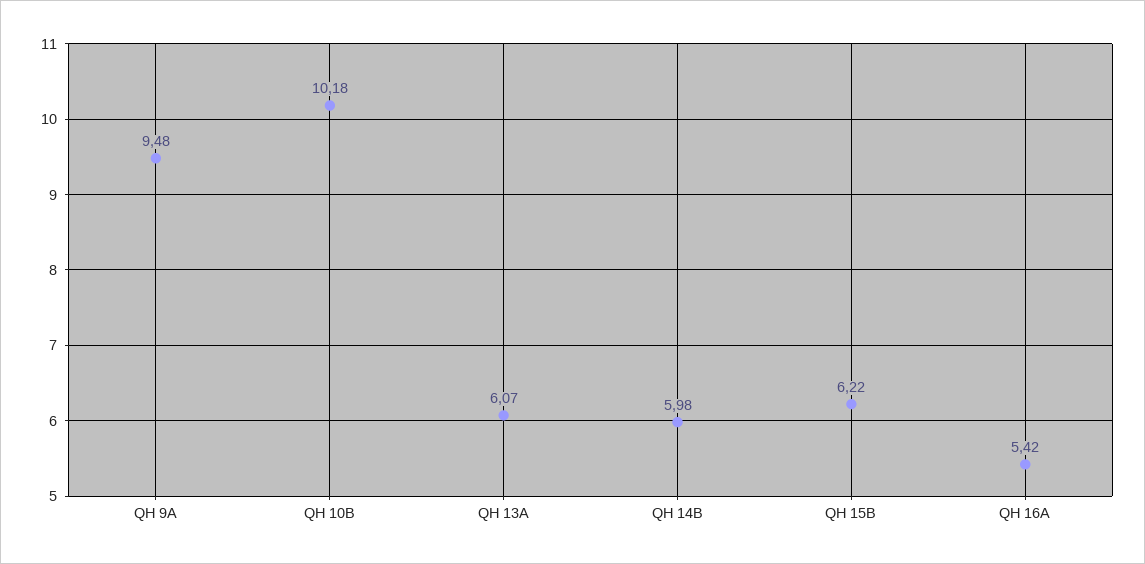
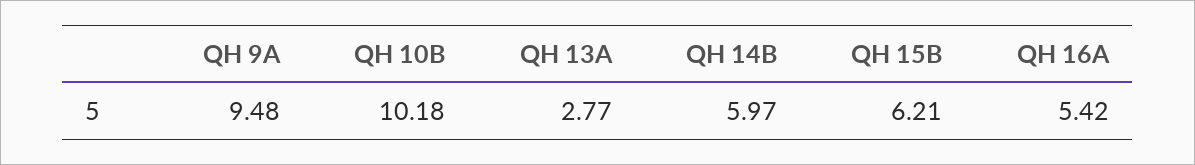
  {
    "QH 9A": 9.48,
    "QH 10B": 10.18,
-   "QH 13A": 6.07,
+   "QH 13A": 2.77,
-   "QH 14B": 5.98,
+   "QH 14B": 5.97,
-   "QH 15B": 6.22,
+   "QH 15B": 6.21,
    "QH 16A": 5.42
  }

